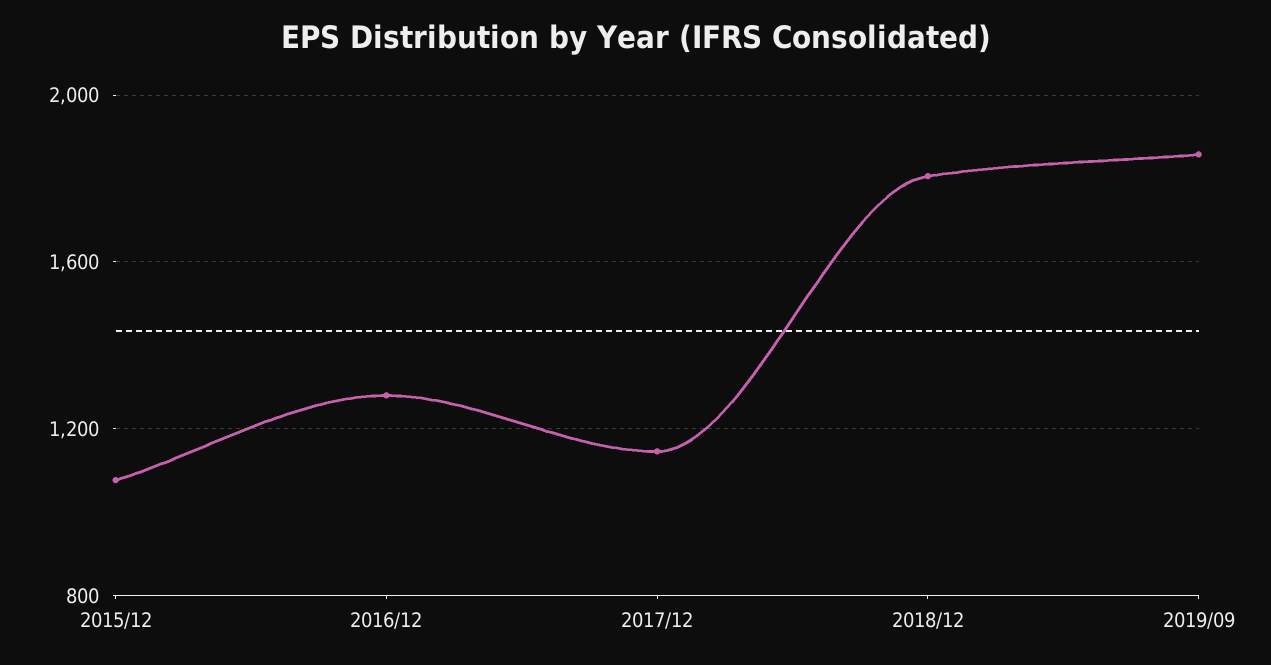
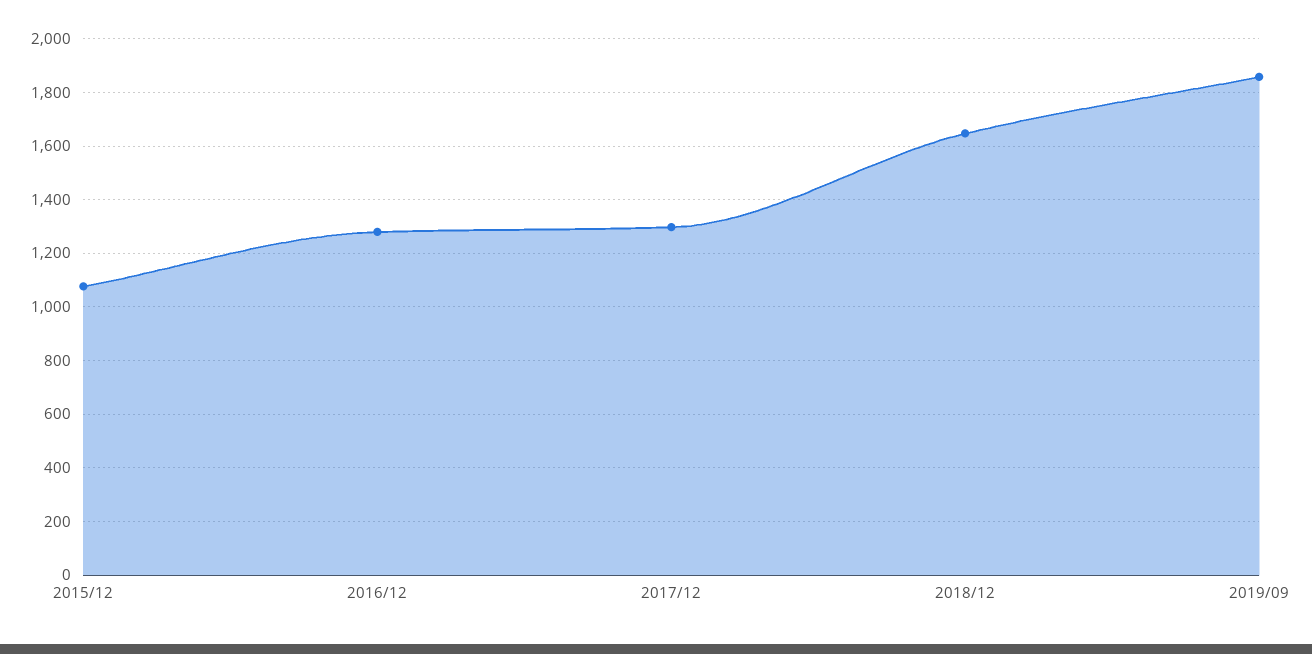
  {
    "2015/12": 1075,
    "2016/12": 1275,
-   "2017/12": 1150,
+   "2017/12": 1300,
-   "2018/12": 1800,
+   "2018/12": 1650,
    "2019/09": 1850
  }

